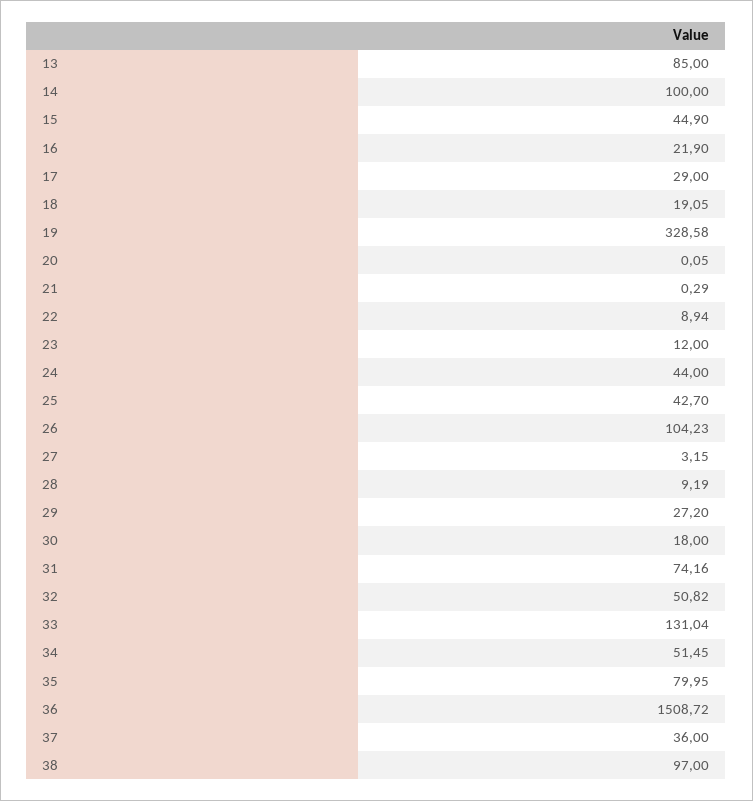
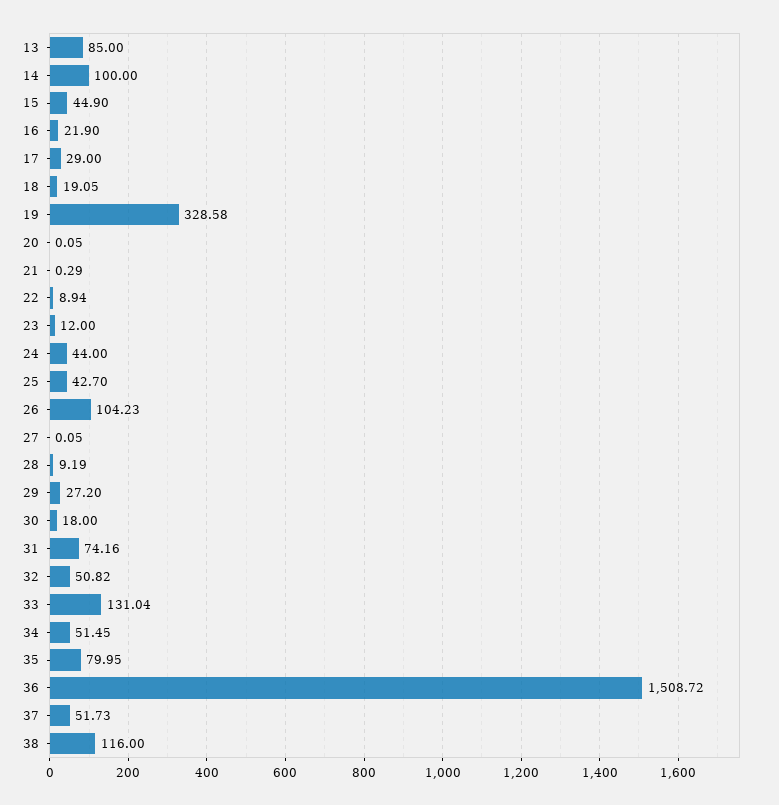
  {
    "13": 85,
    "14": 100,
    "15": 44.9,
    "16": 21.9,
    "17": 29,
    "18": 19.05,
    "19": 328.58,
    "20": 0.05,
    "21": 0.29,
    "22": 8.94,
    "23": 12,
    "24": 44,
    "25": 42.7,
    "26": 104.23,
-   "27": 3.15,
+   "27": 0.05,
    "28": 9.19,
    "29": 27.2,
    "30": 18,
    "31": 74.16,
    "32": 50.82,
    "33": 131.04,
    "34": 51.45,
    "35": 79.95,
    "36": 1508.72,
-   "37": 36,
+   "37": 51.73,
-   "38": 97
+   "38": 116
  }

